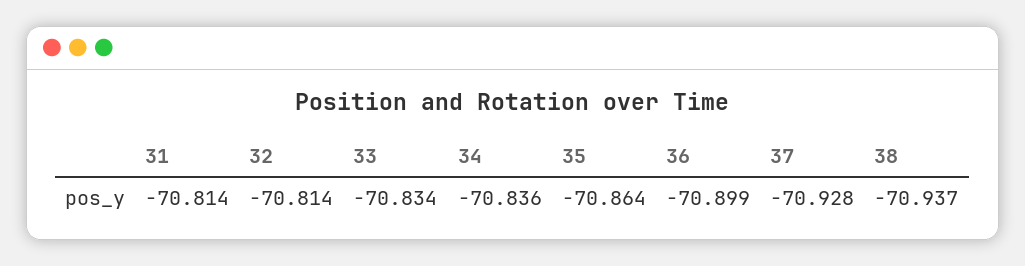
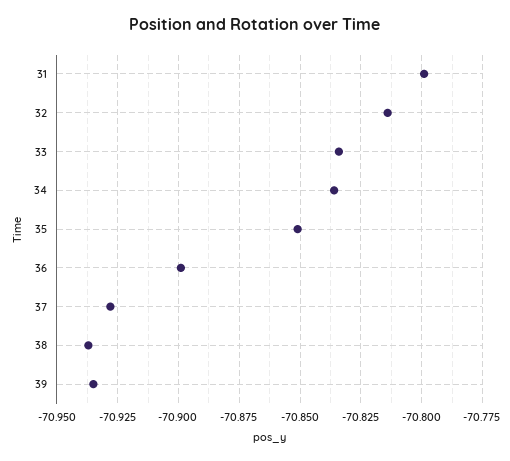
  {
-   "31": -70.814,
+   "31": -70.8,
    "32": -70.814,
    "33": -70.834,
    "34": -70.836,
-   "35": -70.864,
+   "35": -70.85,
    "36": -70.899,
    "37": -70.928,
-   "38": -70.937
+   "38": -70.937,
+   "39": -70.935
  }

